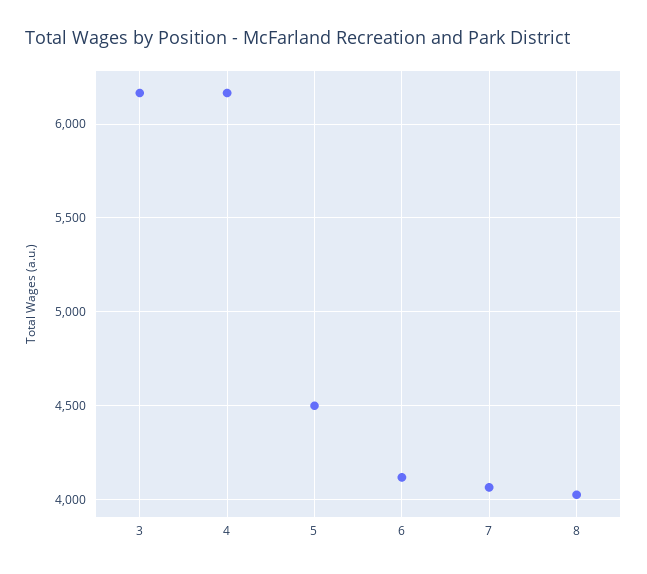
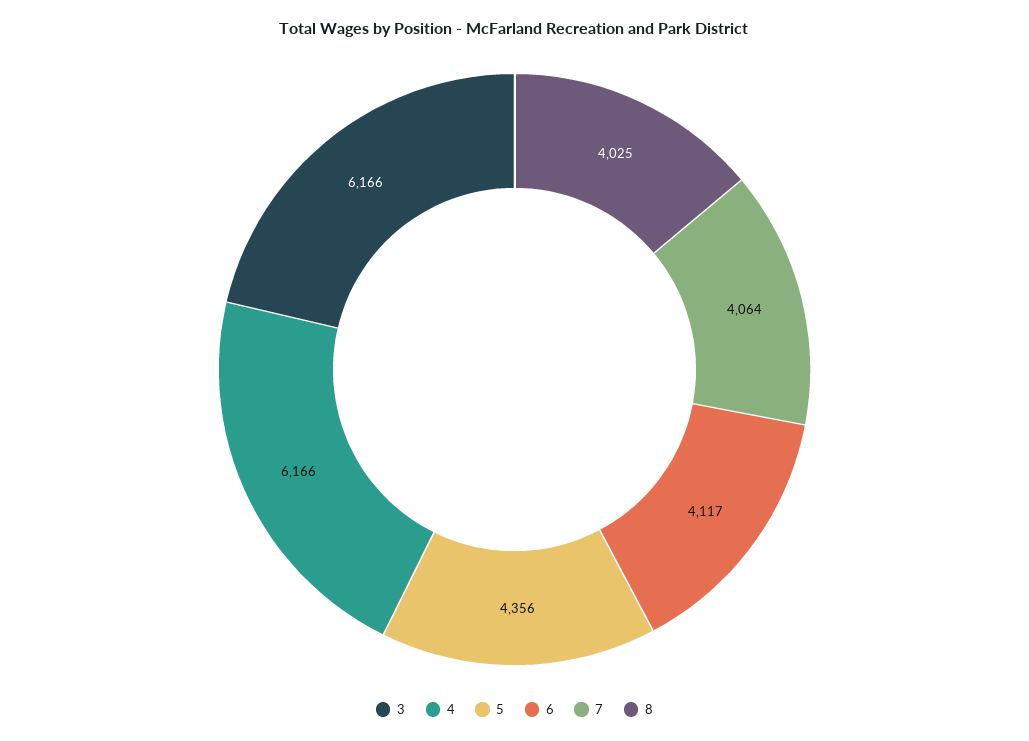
  {
    "3": 6166,
    "4": 6166,
-   "5": 4500,
+   "5": 4356,
    "6": 4117,
    "7": 4064,
    "8": 4025
  }

